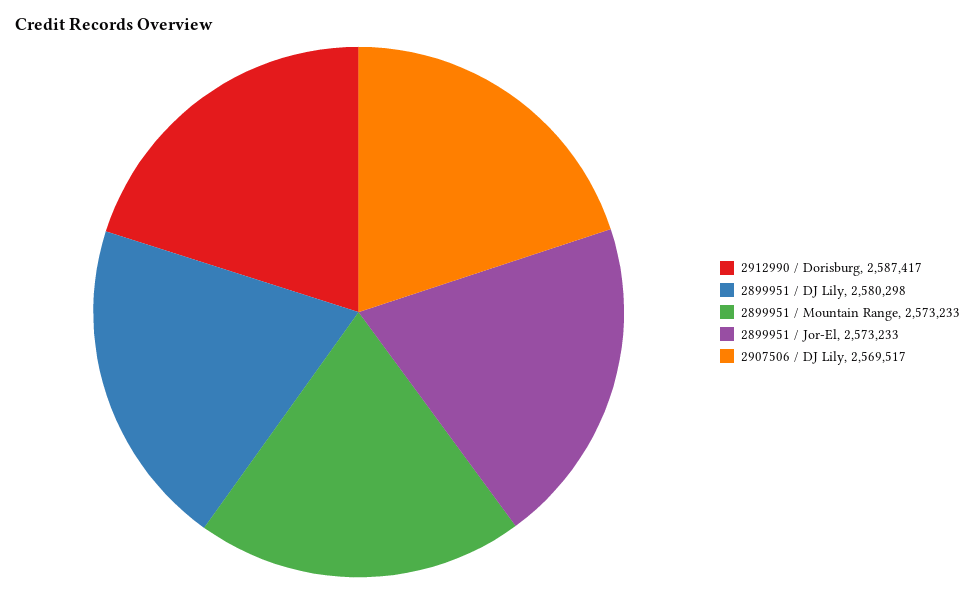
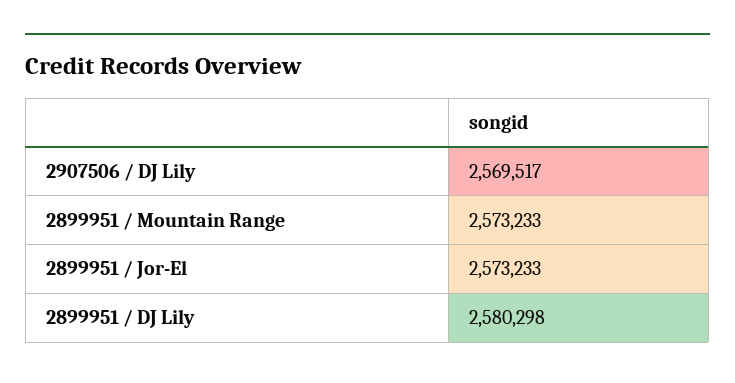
  {
-   "2912990 / Dorisburg": 2587417,
    "2899951 / DJ Lily": 2580298,
    "2899951 / Mountain Range": 2573233,
    "2899951 / Jor-El": 2573233,
    "2907506 / DJ Lily": 2569517
  }

